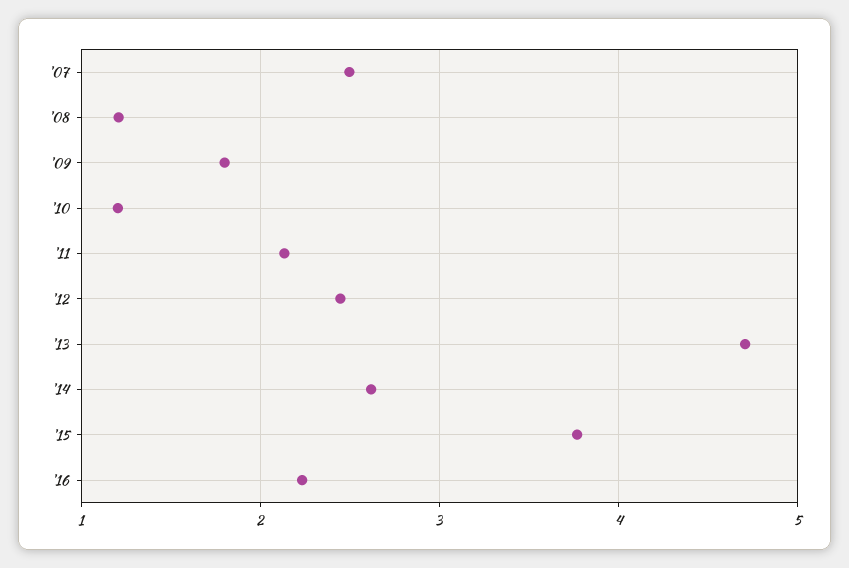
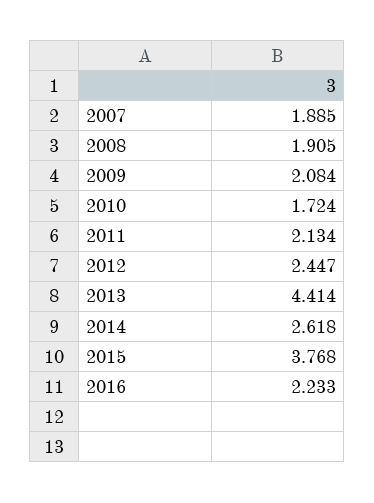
  {
-   "'07": 2.5,
+   "'07": 1.885,
-   "'08": 1.2,
+   "'08": 1.905,
-   "'09": 1.8,
+   "'09": 2.084,
-   "'10": 1.2,
+   "'10": 1.724,
    "'11": 2.134,
    "'12": 2.447,
-   "'13": 4.7,
+   "'13": 4.414,
    "'14": 2.618,
    "'15": 3.768,
    "'16": 2.233
  }

